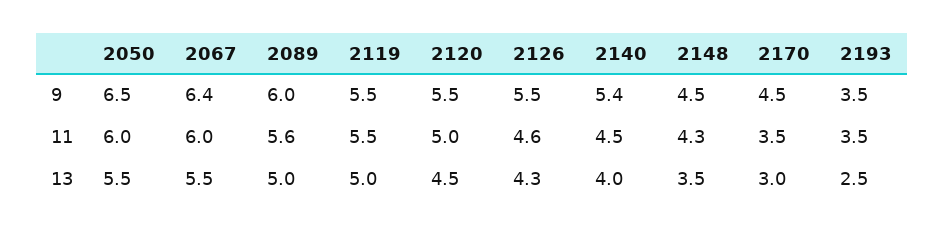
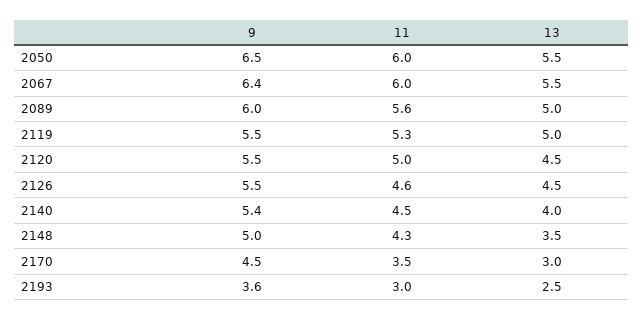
  {
    "2050": {
      "9": 6.5,
      "11": 6,
      "13": 5.5
    },
    "2067": {
      "9": 6.4,
      "11": 6,
      "13": 5.5
    },
    "2089": {
      "9": 6,
      "11": 5.6,
      "13": 5
    },
    "2119": {
      "9": 5.5,
-     "11": 5.5,
+     "11": 5.3,
      "13": 5
    },
    "2120": {
      "9": 5.5,
      "11": 5,
      "13": 4.5
    },
    "2126": {
      "9": 5.5,
      "11": 4.6,
-     "13": 4.3
+     "13": 4.5
    },
    "2140": {
      "9": 5.4,
      "11": 4.5,
      "13": 4
    },
    "2148": {
-     "9": 4.5,
+     "9": 5,
      "11": 4.3,
      "13": 3.5
    },
    "2170": {
      "9": 4.5,
      "11": 3.5,
      "13": 3
    },
    "2193": {
-     "9": 3.5,
+     "9": 3.6,
-     "11": 3.5,
+     "11": 3,
      "13": 2.5
    }
  }

